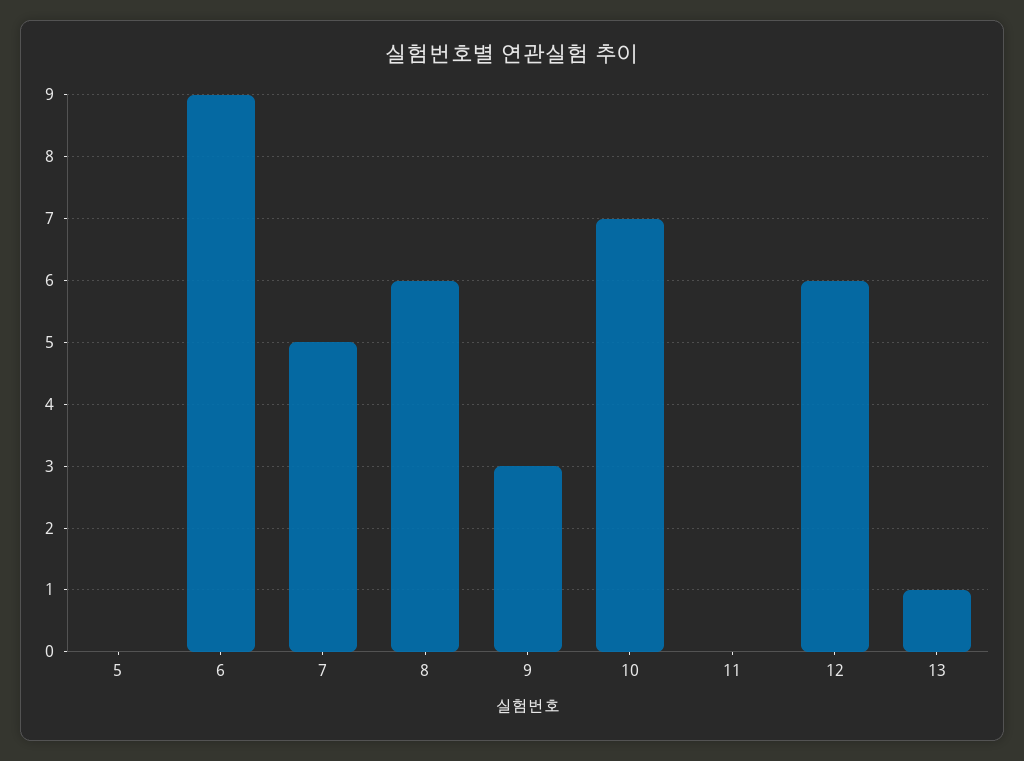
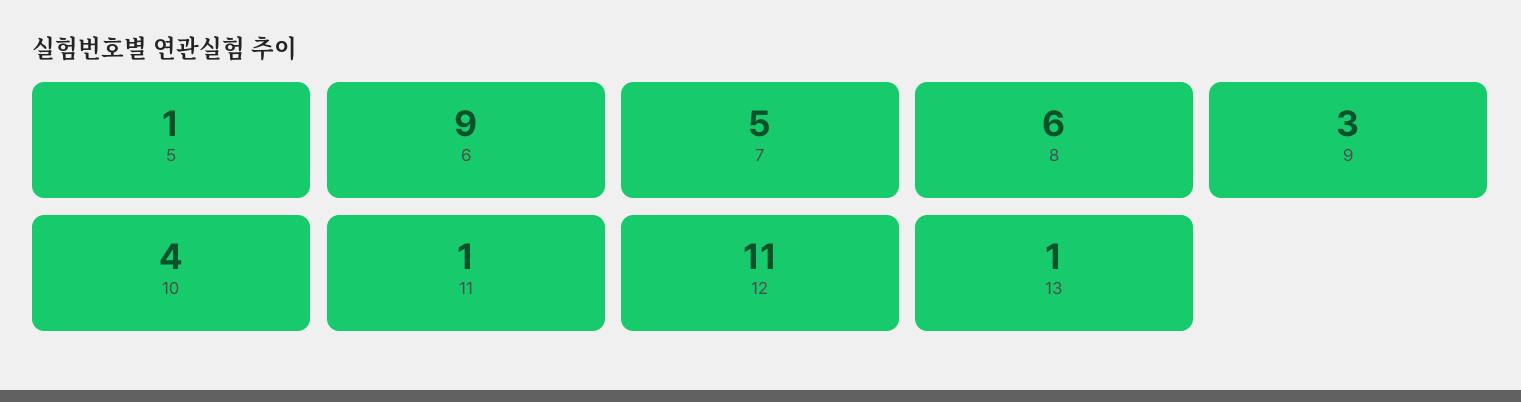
  {
-   "5": 0,
+   "5": 1,
    "6": 9,
    "7": 5,
    "8": 6,
    "9": 3,
-   "10": 7,
+   "10": 4,
-   "11": 0,
+   "11": 1,
-   "12": 6,
+   "12": 11,
    "13": 1
  }

